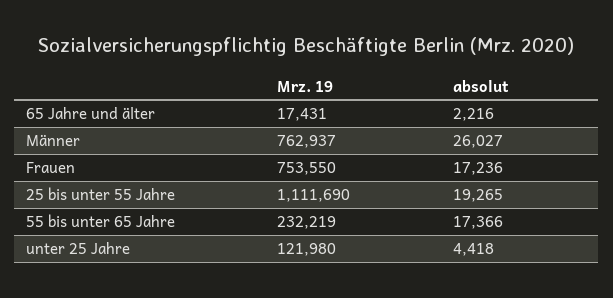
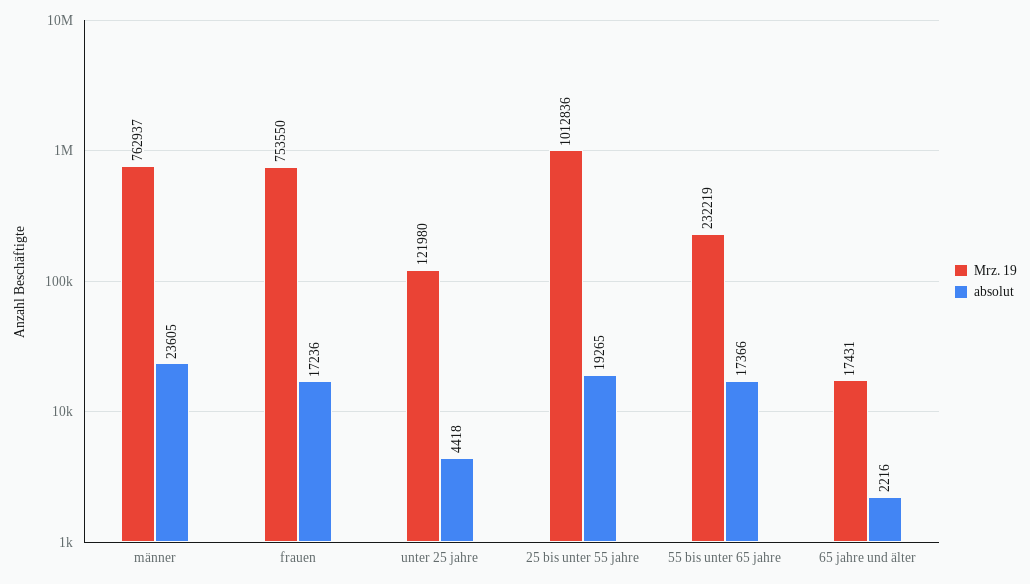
  {
    "Mrz. 19": {
      "65 Jahre und älter": 17431,
      "Männer": 762937,
      "Frauen": 753550,
-     "25 bis unter 55 Jahre": 1111690,
+     "25 bis unter 55 Jahre": 1012836,
      "55 bis unter 65 Jahre": 232219,
      "unter 25 Jahre": 121980
    },
    "absolut": {
      "65 Jahre und älter": 2216,
-     "Männer": 26027,
+     "Männer": 23605,
      "Frauen": 17236,
      "25 bis unter 55 Jahre": 19265,
      "55 bis unter 65 Jahre": 17366,
      "unter 25 Jahre": 4418
    }
  }

